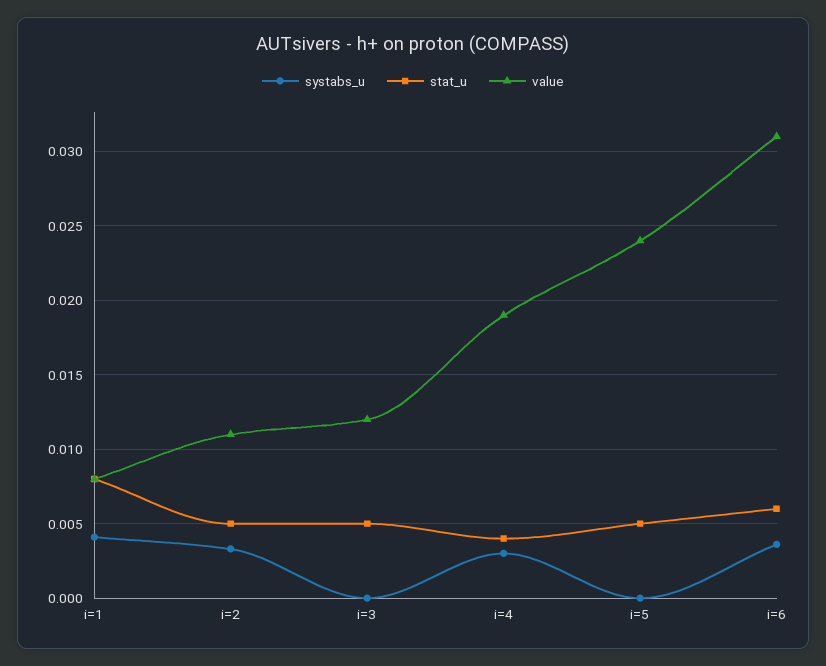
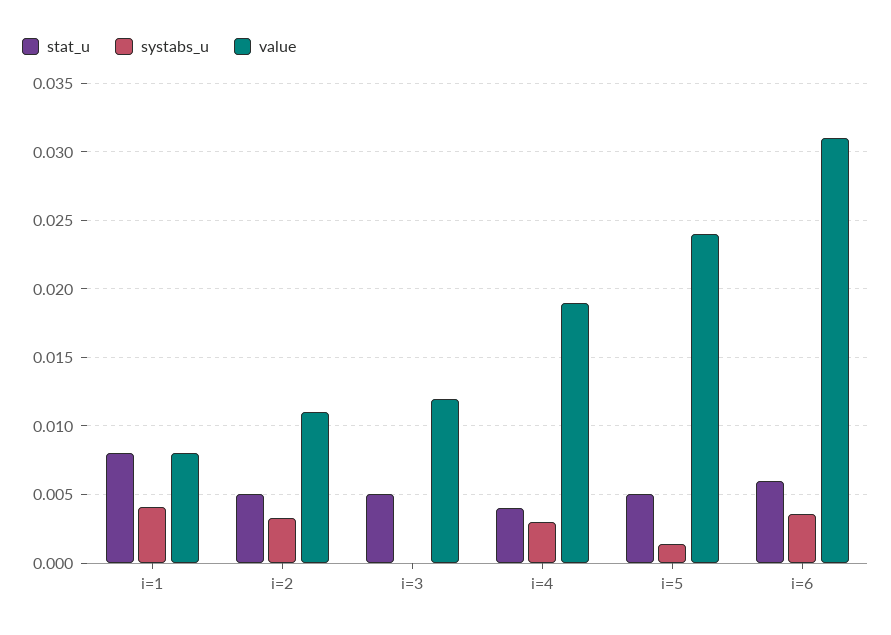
  {
    "systabs_u": {
      "i=1": 0.004,
      "i=2": 0.0035,
      "i=3": 0,
      "i=4": 0.003,
-     "i=5": 0,
+     "i=5": 0.0015,
      "i=6": 0.0035
    },
    "stat_u": {
      "i=1": 0.008,
      "i=2": 0.005,
      "i=3": 0.005,
      "i=4": 0.004,
      "i=5": 0.005,
      "i=6": 0.006
    },
    "value": {
      "i=1": 0.008,
      "i=2": 0.011,
      "i=3": 0.012,
      "i=4": 0.019,
      "i=5": 0.024,
      "i=6": 0.031
    }
  }

